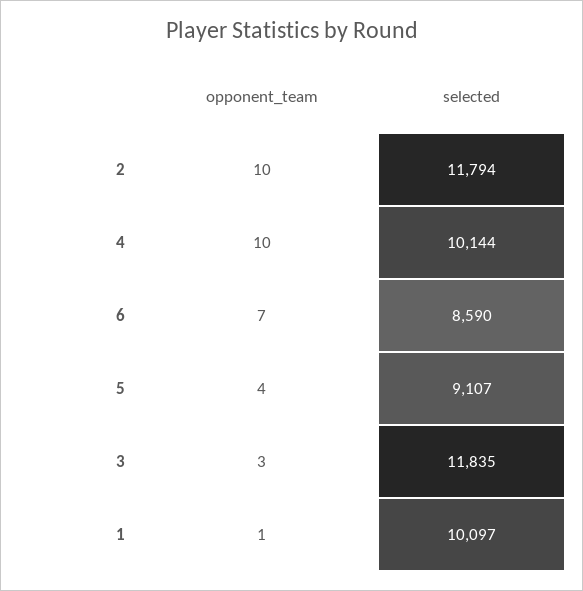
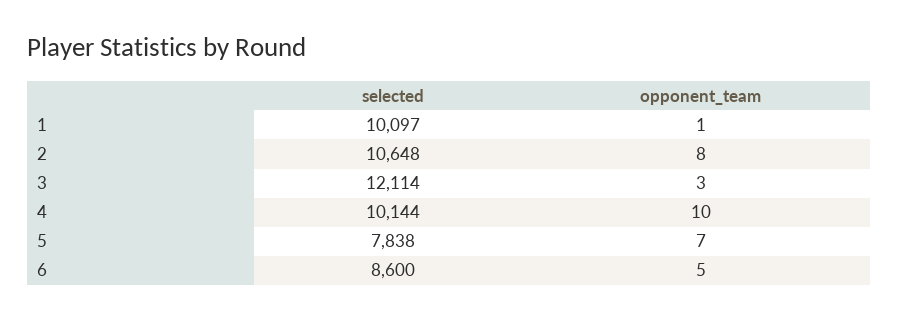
  {
    "opponent_team": {
-     "2": 10,
+     "2": 8,
      "4": 10,
-     "6": 7,
+     "6": 5,
-     "5": 4,
+     "5": 7,
      "3": 3,
      "1": 1
    },
    "selected": {
-     "2": 11794,
+     "2": 10648,
      "4": 10144,
-     "6": 8590,
+     "6": 8600,
-     "5": 9107,
+     "5": 7838,
-     "3": 11835,
+     "3": 12114,
      "1": 10097
    }
  }

